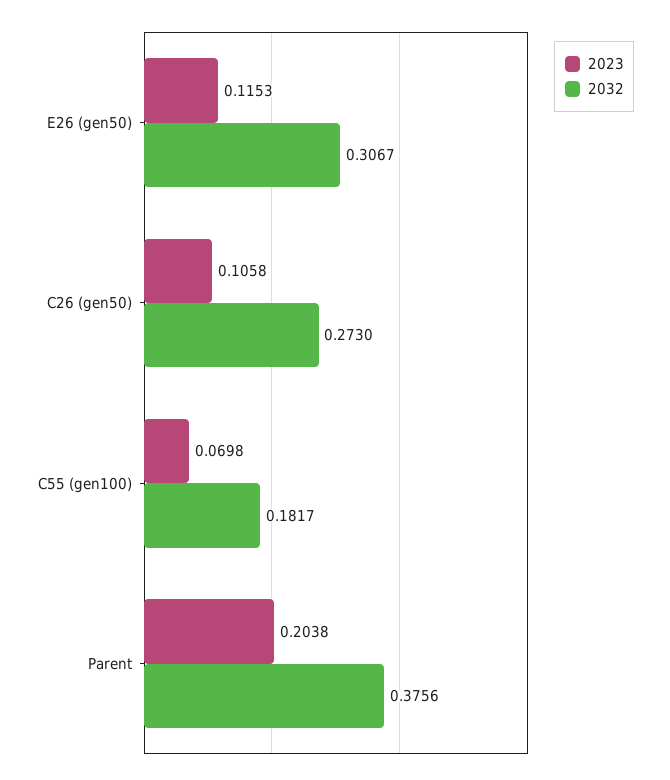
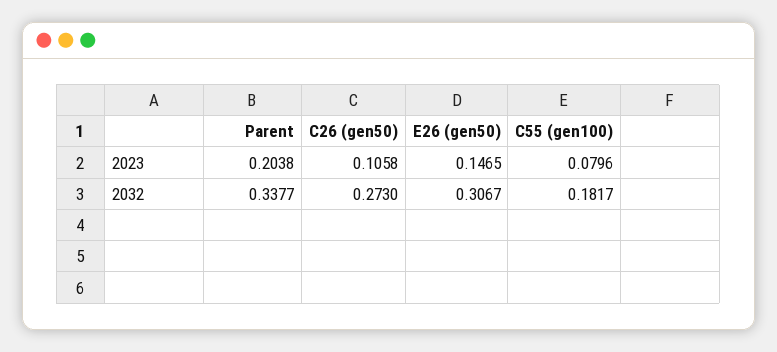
  {
    "2023": {
-     "E26 (gen50)": 0.1153,
+     "E26 (gen50)": 0.1465,
      "C26 (gen50)": 0.1058,
-     "C55 (gen100)": 0.0698,
+     "C55 (gen100)": 0.0796,
      "Parent": 0.2038
    },
    "2032": {
      "E26 (gen50)": 0.3067,
      "C26 (gen50)": 0.273,
      "C55 (gen100)": 0.1817,
-     "Parent": 0.3756
+     "Parent": 0.3377
    }
  }

